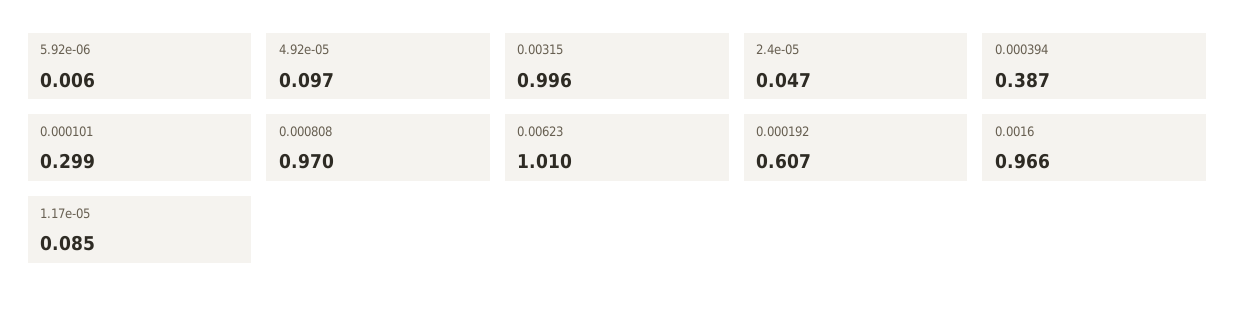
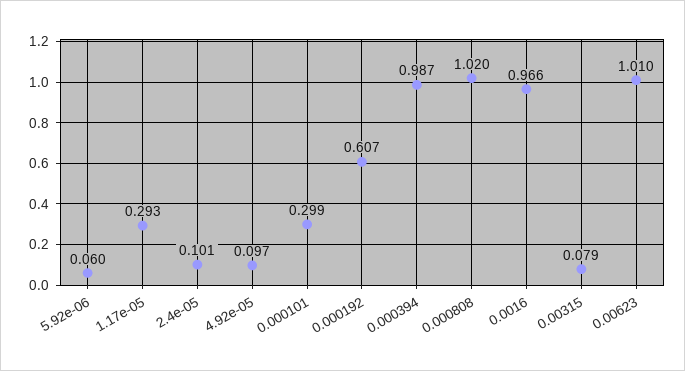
  {
-   "5.92e-06": 0.006,
+   "5.92e-06": 0.06,
    "4.92e-05": 0.097,
-   "0.00315": 0.996,
+   "0.00315": 0.079,
-   "2.4e-05": 0.047,
+   "2.4e-05": 0.101,
-   "0.000394": 0.387,
+   "0.000394": 0.987,
    "0.000101": 0.299,
-   "0.000808": 0.97,
+   "0.000808": 1.02,
    "0.00623": 1.01,
    "0.000192": 0.607,
    "0.0016": 0.966,
-   "1.17e-05": 0.085
+   "1.17e-05": 0.293
  }

